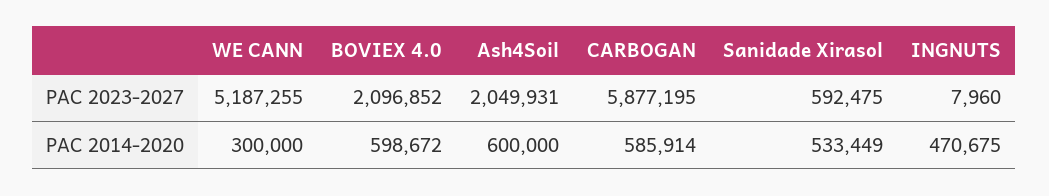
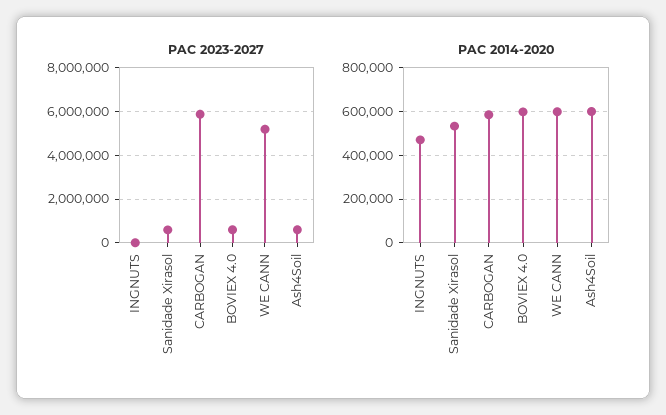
  {
    "PAC 2023-2027": {
      "WE CANN": 5187255,
-     "BOVIEX 4.0": 2096852,
+     "BOVIEX 4.0": 500000,
-     "Ash4Soil": 2049931,
+     "Ash4Soil": 500000,
      "CARBOGAN": 5877195,
      "Sanidade Xirasol": 592475,
      "INGNUTS": 7960
    },
    "PAC 2014-2020": {
-     "WE CANN": 300000,
+     "WE CANN": 600000,
      "BOVIEX 4.0": 598672,
      "Ash4Soil": 600000,
      "CARBOGAN": 585914,
      "Sanidade Xirasol": 533449,
      "INGNUTS": 470675
    }
  }

